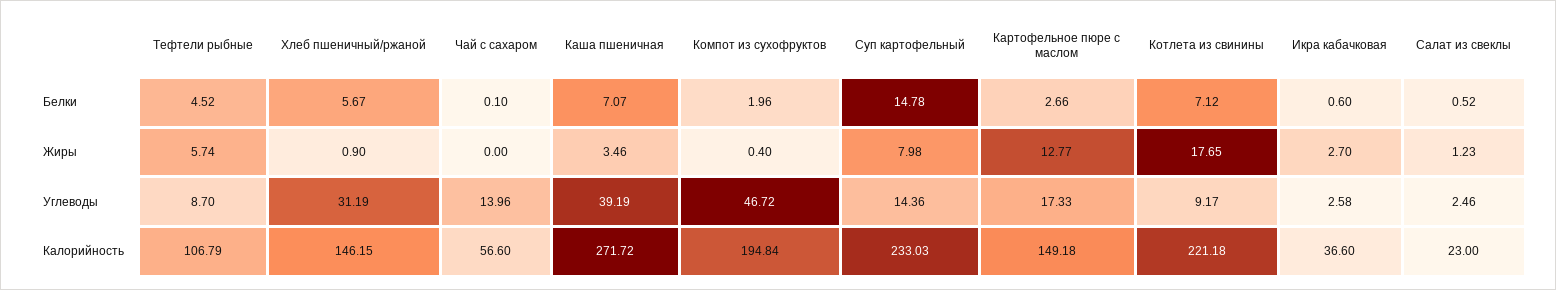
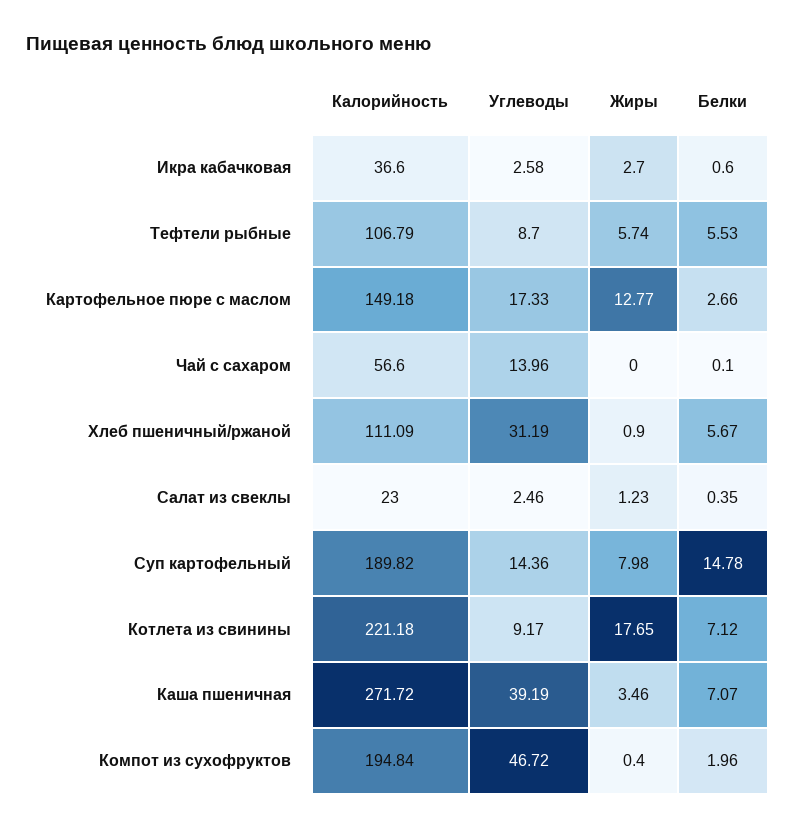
  {
    "Тефтели рыбные": {
-     "Белки": 4.52,
+     "Белки": 5.53,
      "Жиры": 5.74,
      "Углеводы": 8.7,
      "Калорийность": 106.79
    },
    "Хлеб пшеничный/ржаной": {
      "Белки": 5.67,
      "Жиры": 0.9,
      "Углеводы": 31.19,
-     "Калорийность": 146.15
+     "Калорийность": 111.09
    },
    "Чай с сахаром": {
      "Белки": 0.1,
      "Жиры": 0,
      "Углеводы": 13.96,
      "Калорийность": 56.6
    },
    "Каша пшеничная": {
      "Белки": 7.07,
      "Жиры": 3.46,
      "Углеводы": 39.19,
      "Калорийность": 271.72
    },
    "Компот из сухофруктов": {
      "Белки": 1.96,
      "Жиры": 0.4,
      "Углеводы": 46.72,
      "Калорийность": 194.84
    },
    "Суп картофельный": {
      "Белки": 14.78,
      "Жиры": 7.98,
      "Углеводы": 14.36,
-     "Калорийность": 233.03
+     "Калорийность": 189.82
    },
    "Картофельное пюре с маслом": {
      "Белки": 2.66,
      "Жиры": 12.77,
      "Углеводы": 17.33,
      "Калорийность": 149.18
    },
    "Котлета из свинины": {
      "Белки": 7.12,
      "Жиры": 17.65,
      "Углеводы": 9.17,
      "Калорийность": 221.18
    },
    "Икра кабачковая": {
      "Белки": 0.6,
      "Жиры": 2.7,
      "Углеводы": 2.58,
      "Калорийность": 36.6
    },
    "Салат из свеклы": {
-     "Белки": 0.52,
+     "Белки": 0.35,
      "Жиры": 1.23,
      "Углеводы": 2.46,
      "Калорийность": 23
    }
  }

